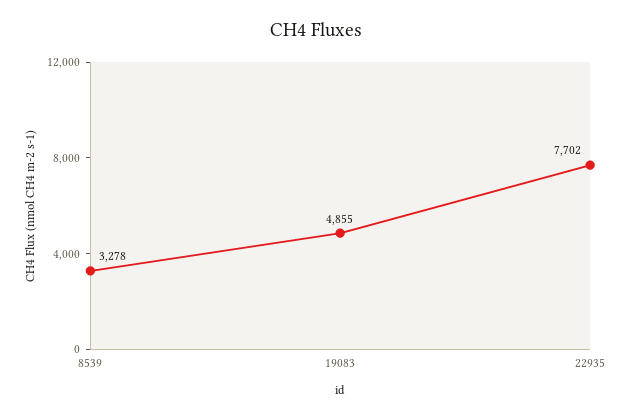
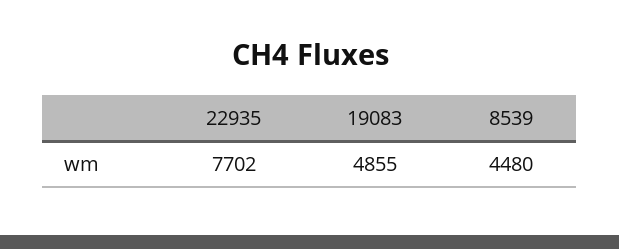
  {
-   "8539": 3278,
+   "8539": 4480,
    "19083": 4855,
    "22935": 7702
  }

